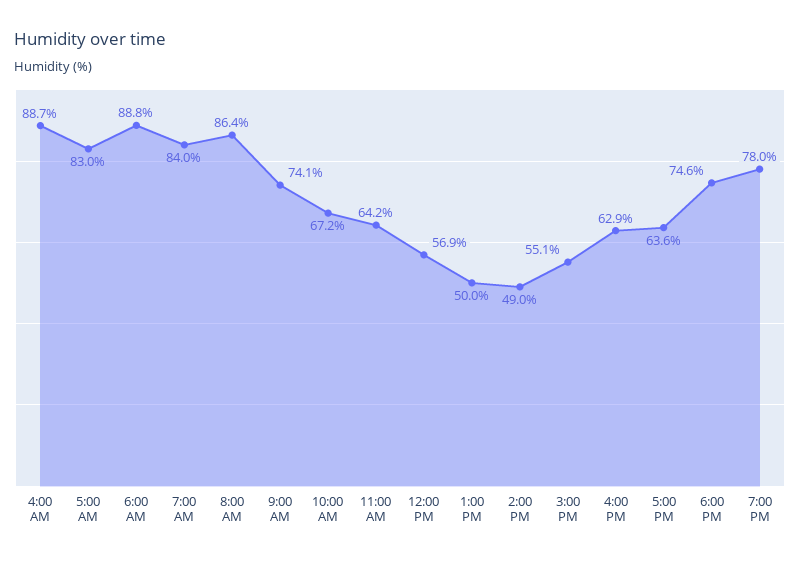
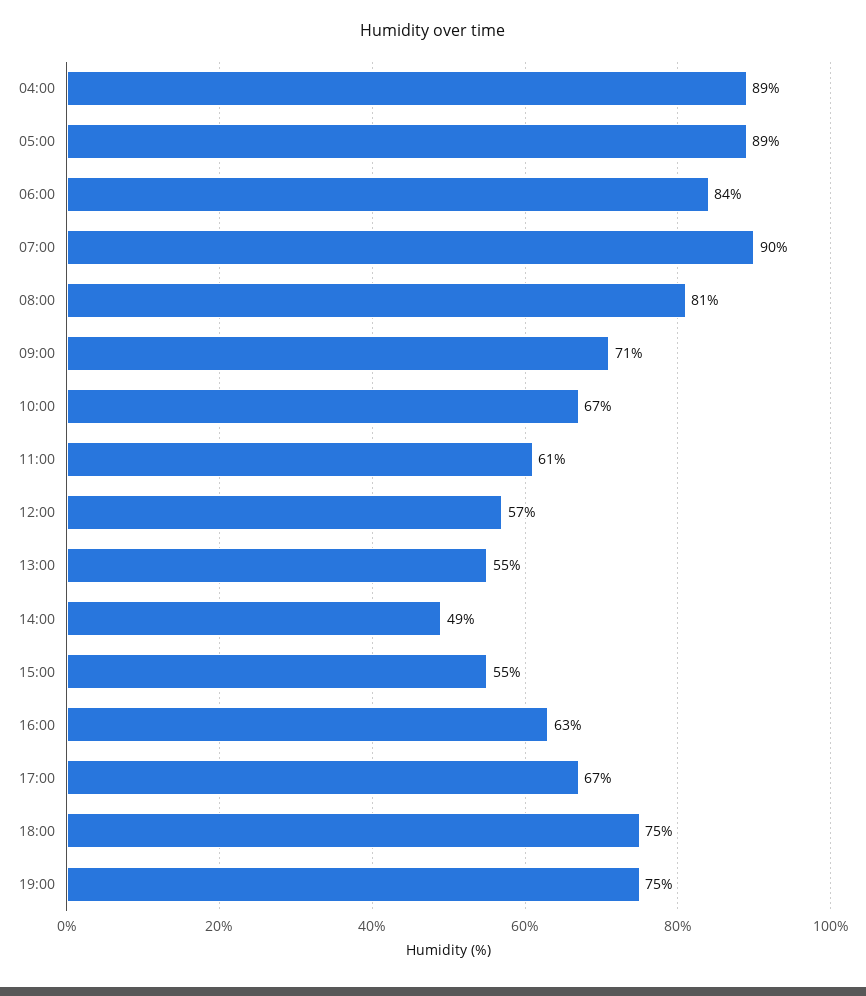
  {
    "4:00 AM": 88.7,
-   "5:00 AM": 83,
+   "5:00 AM": 89,
-   "6:00 AM": 88.8,
+   "6:00 AM": 84,
-   "7:00 AM": 84,
+   "7:00 AM": 90,
-   "8:00 AM": 86.4,
+   "8:00 AM": 81,
-   "9:00 AM": 74.1,
+   "9:00 AM": 71,
    "10:00 AM": 67.2,
-   "11:00 AM": 64.2,
+   "11:00 AM": 61,
    "12:00 PM": 56.9,
-   "1:00 PM": 50,
+   "1:00 PM": 55,
    "2:00 PM": 49,
    "3:00 PM": 55.1,
    "4:00 PM": 62.9,
-   "5:00 PM": 63.6,
+   "5:00 PM": 67,
    "6:00 PM": 74.6,
-   "7:00 PM": 78
+   "7:00 PM": 75
  }

